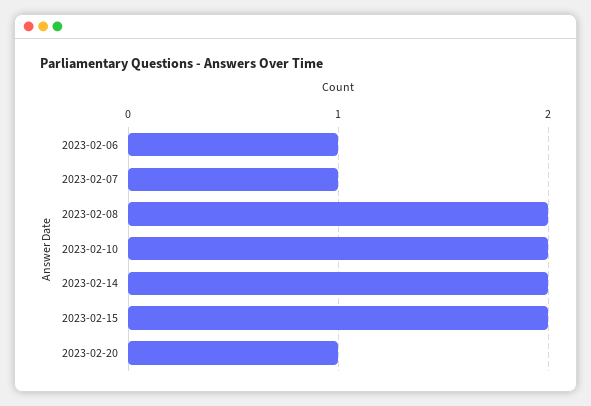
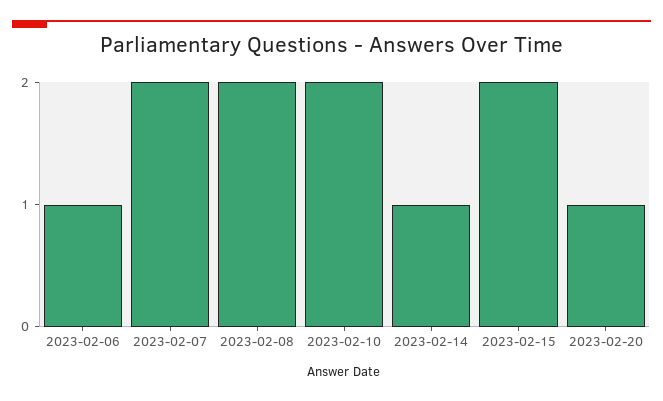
  {
    "2023-02-06": 1,
-   "2023-02-07": 1,
+   "2023-02-07": 2,
    "2023-02-08": 2,
    "2023-02-10": 2,
-   "2023-02-14": 2,
+   "2023-02-14": 1,
    "2023-02-15": 2,
    "2023-02-20": 1
  }

